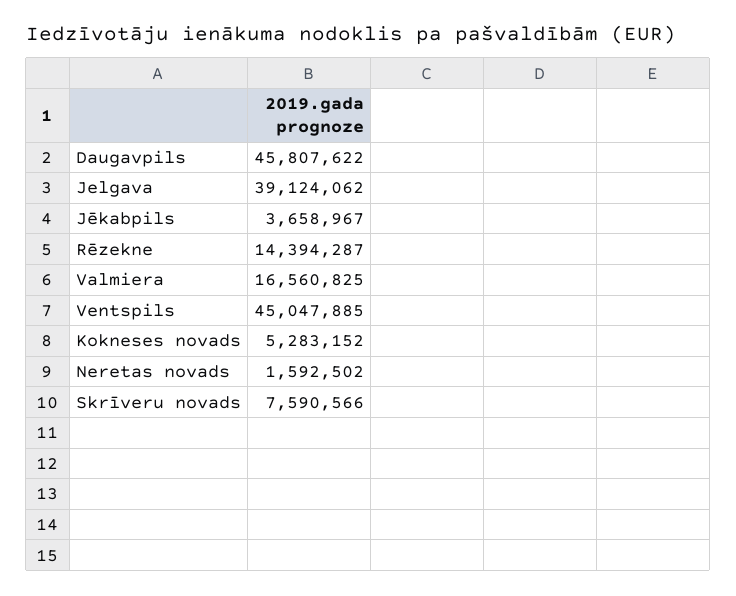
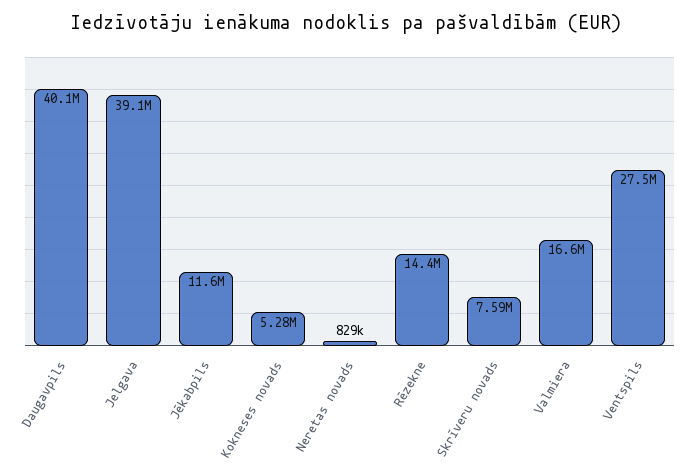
  {
-   "Daugavpils": 45807622,
+   "Daugavpils": 40100000,
    "Jelgava": 39124062,
-   "Jēkabpils": 3658967,
+   "Jēkabpils": 11600000,
    "Rēzekne": 14394287,
    "Valmiera": 16560825,
-   "Ventspils": 45047885,
+   "Ventspils": 27500000,
    "Kokneses novads": 5283152,
-   "Neretas novads": 1592502,
+   "Neretas novads": 829000,
    "Skrīveru novads": 7590566
  }

